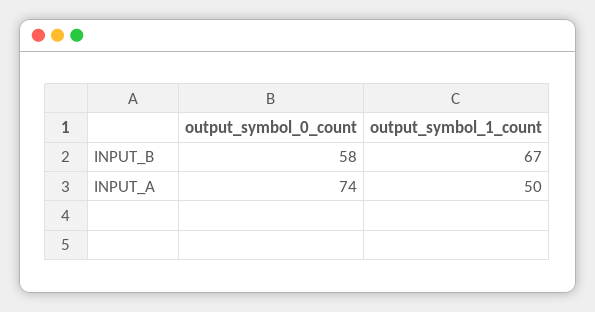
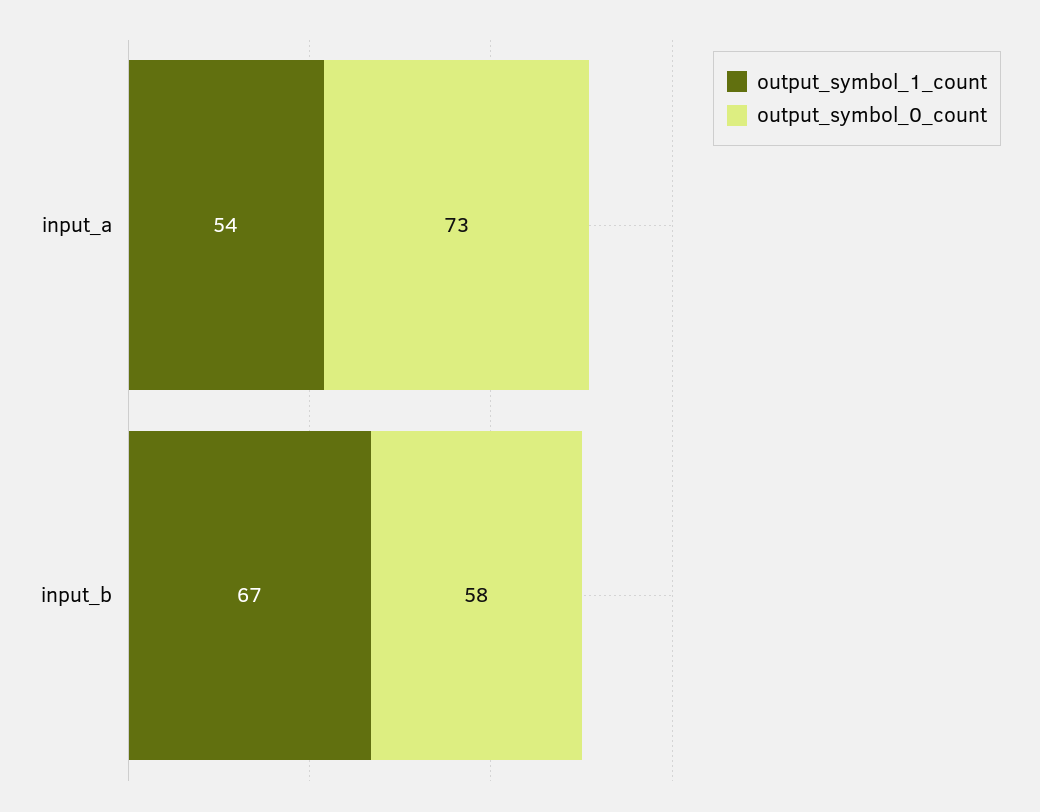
  {
    "output_symbol_0_count": {
      "INPUT_B": 58,
-     "INPUT_A": 74
+     "INPUT_A": 73
    },
    "output_symbol_1_count": {
      "INPUT_B": 67,
-     "INPUT_A": 50
+     "INPUT_A": 54
    }
  }

